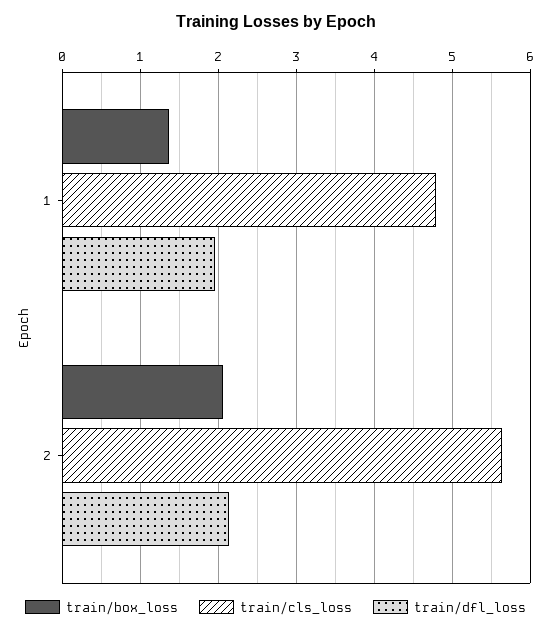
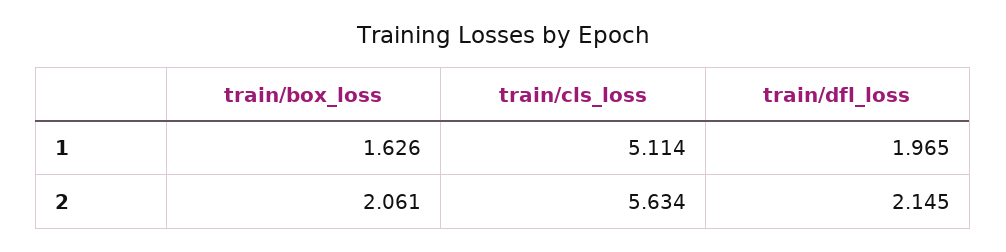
  {
    "train/box_loss": {
-     "1": 1.4,
+     "1": 1.626,
      "2": 2.061
    },
    "train/cls_loss": {
-     "1": 4.8,
+     "1": 5.114,
      "2": 5.634
    },
    "train/dfl_loss": {
      "1": 1.965,
      "2": 2.145
    }
  }

